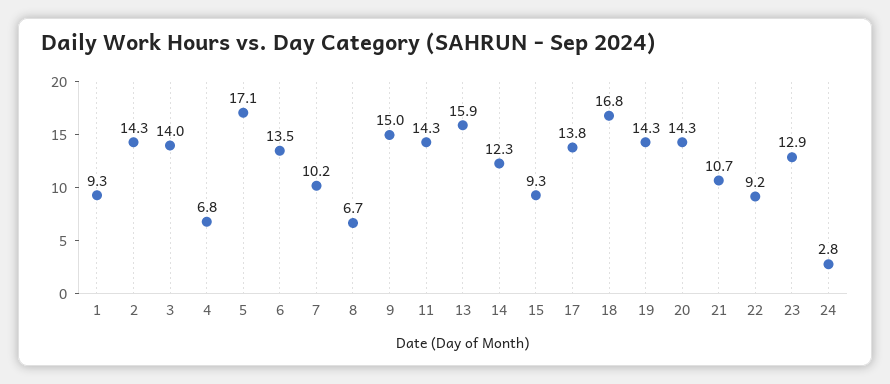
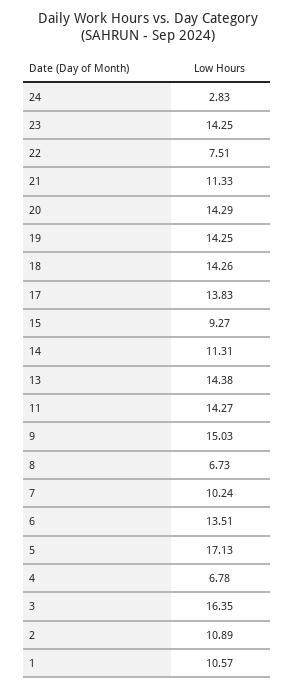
  {
-   "1": 9.3,
+   "1": 10.57,
-   "2": 14.3,
+   "2": 10.89,
-   "3": 14,
+   "3": 16.35,
    "4": 6.78,
    "5": 17.13,
    "6": 13.51,
    "7": 10.24,
    "8": 6.73,
    "9": 15.03,
    "11": 14.27,
-   "13": 15.9,
+   "13": 14.38,
-   "14": 12.3,
+   "14": 11.31,
    "15": 9.27,
    "17": 13.83,
-   "18": 16.8,
+   "18": 14.26,
    "19": 14.25,
    "20": 14.29,
-   "21": 10.7,
+   "21": 11.33,
-   "22": 9.2,
+   "22": 7.51,
-   "23": 12.9,
+   "23": 14.25,
    "24": 2.83
  }

